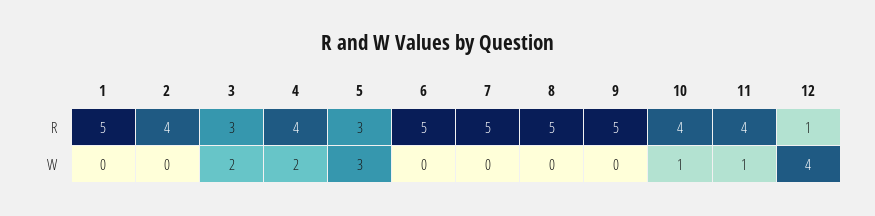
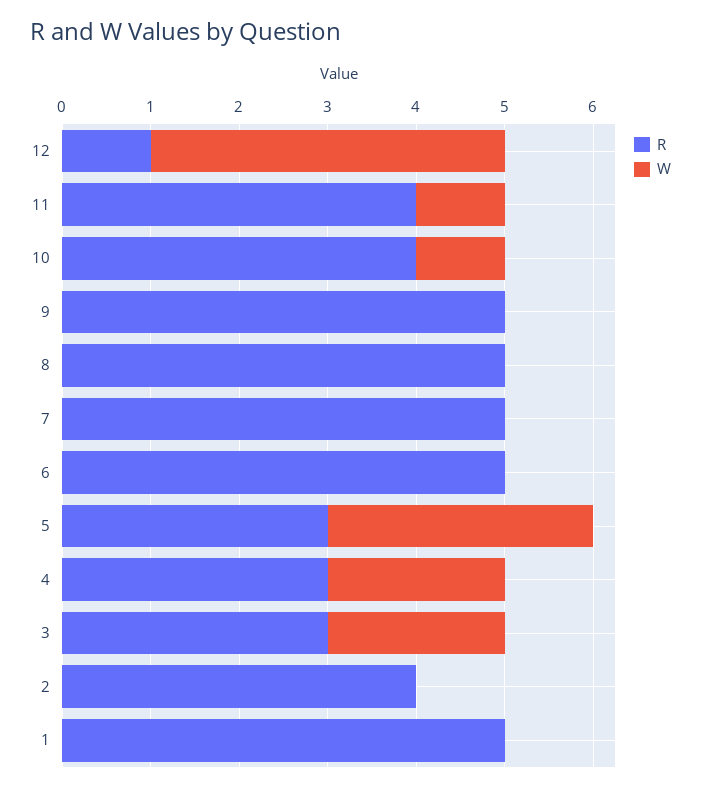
  {
    "R": {
      "1": 5,
      "2": 4,
      "3": 3,
-     "4": 4,
+     "4": 3,
      "5": 3,
      "6": 5,
      "7": 5,
      "8": 5,
      "9": 5,
      "10": 4,
      "11": 4,
      "12": 1
    },
    "W": {
      "1": 0,
      "2": 0,
      "3": 2,
      "4": 2,
      "5": 3,
      "6": 0,
      "7": 0,
      "8": 0,
      "9": 0,
      "10": 1,
      "11": 1,
      "12": 4
    }
  }

